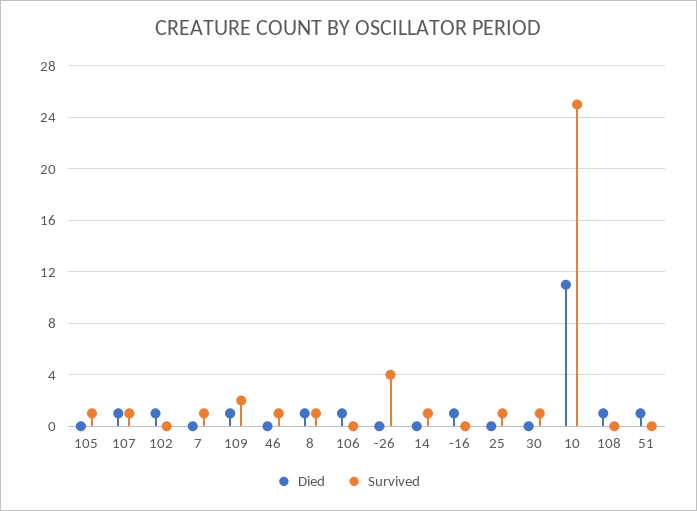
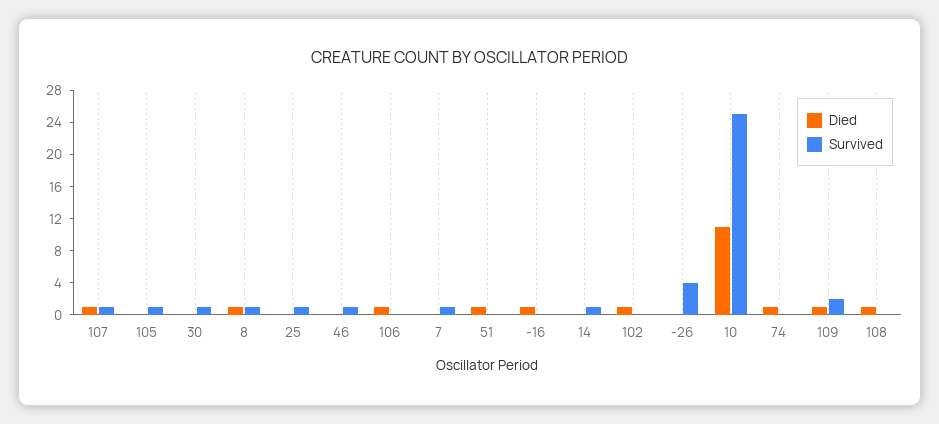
  {
    "Died": {
      "105": 0,
      "107": 1,
      "102": 1,
      "7": 0,
      "109": 1,
      "46": 0,
      "8": 1,
      "106": 1,
      "-26": 0,
      "14": 0,
      "-16": 1,
      "25": 0,
      "30": 0,
      "10": 11,
      "108": 1,
-     "51": 1
+     "51": 1,
+     "74": 1
    },
    "Survived": {
      "105": 1,
      "107": 1,
      "102": 0,
      "7": 1,
      "109": 2,
      "46": 1,
      "8": 1,
      "106": 0,
      "-26": 4,
      "14": 1,
      "-16": 0,
      "25": 1,
      "30": 1,
      "10": 25,
      "108": 0,
-     "51": 0
+     "51": 0,
+     "74": 0
    }
  }

